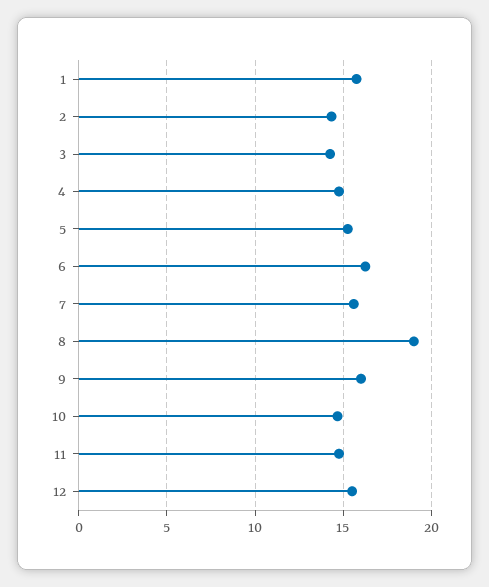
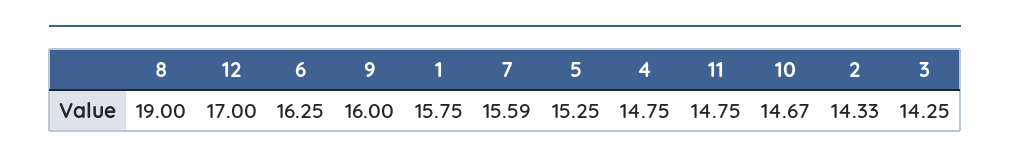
  {
    "1": 15.75,
    "2": 14.33,
    "3": 14.25,
    "4": 14.75,
    "5": 15.25,
    "6": 16.25,
    "7": 15.59,
    "8": 19,
    "9": 16,
    "10": 14.67,
    "11": 14.75,
-   "12": 15.5
+   "12": 17
  }

